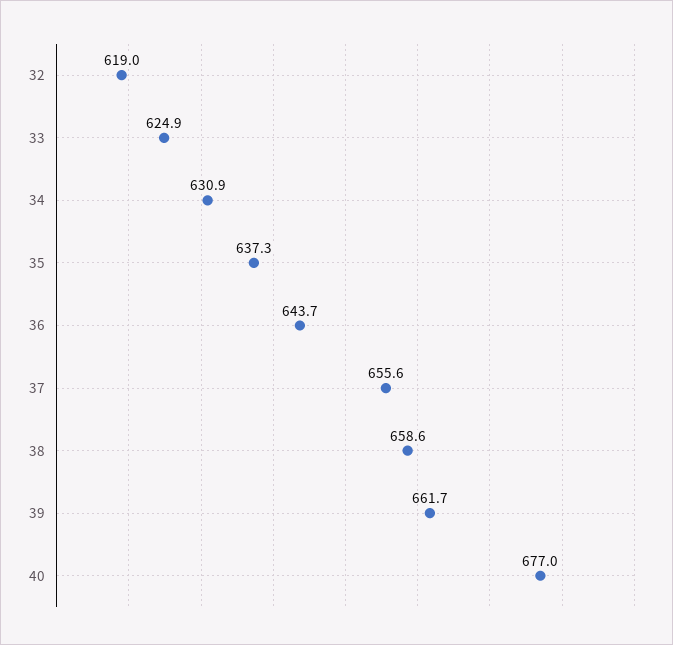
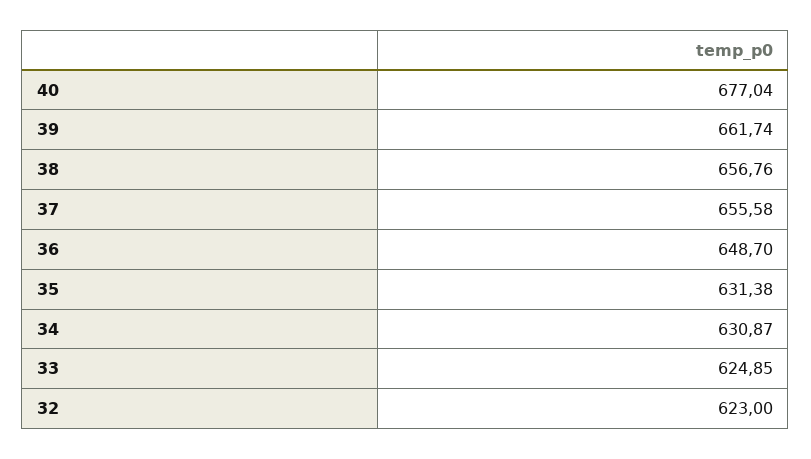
  {
-   "32": 619,
+   "32": 623,
    "33": 624.85,
    "34": 630.87,
-   "35": 637.3,
+   "35": 631.38,
-   "36": 643.7,
+   "36": 648.7,
    "37": 655.58,
-   "38": 658.6,
+   "38": 656.76,
    "39": 661.74,
    "40": 677.04
  }

